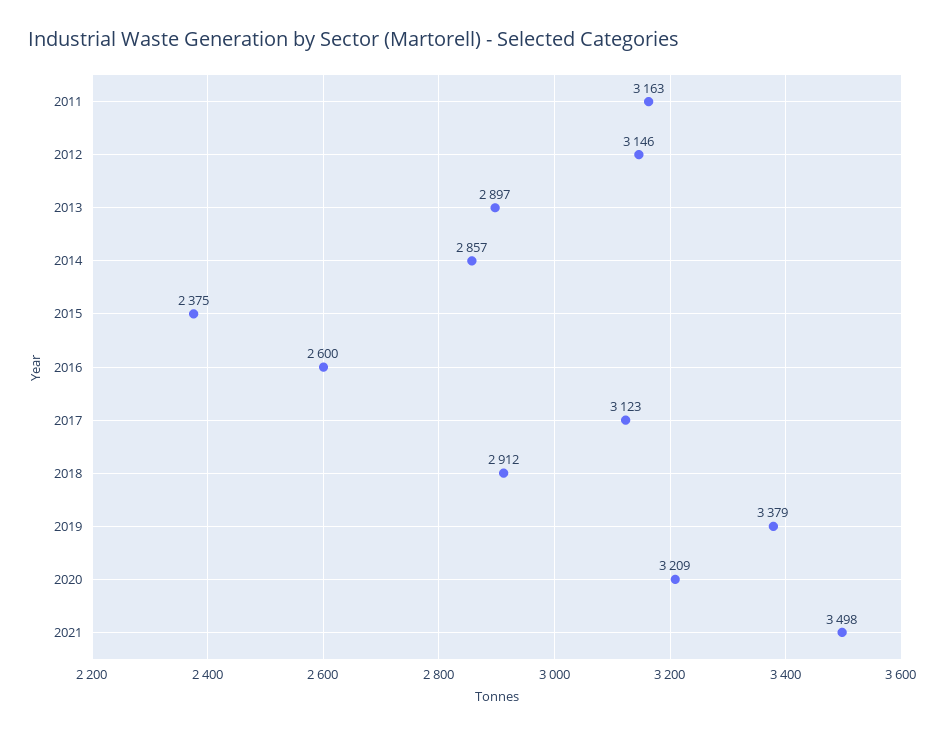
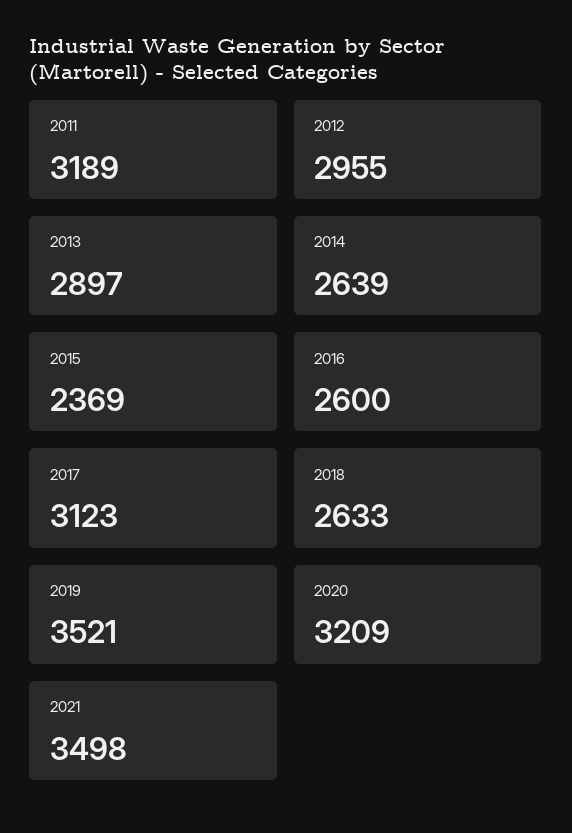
  {
-   "2011": 3163,
+   "2011": 3189,
-   "2012": 3146,
+   "2012": 2955,
    "2013": 2897,
-   "2014": 2857,
+   "2014": 2639,
-   "2015": 2375,
+   "2015": 2369,
    "2016": 2600,
    "2017": 3123,
-   "2018": 2912,
+   "2018": 2633,
-   "2019": 3379,
+   "2019": 3521,
    "2020": 3209,
    "2021": 3498
  }

